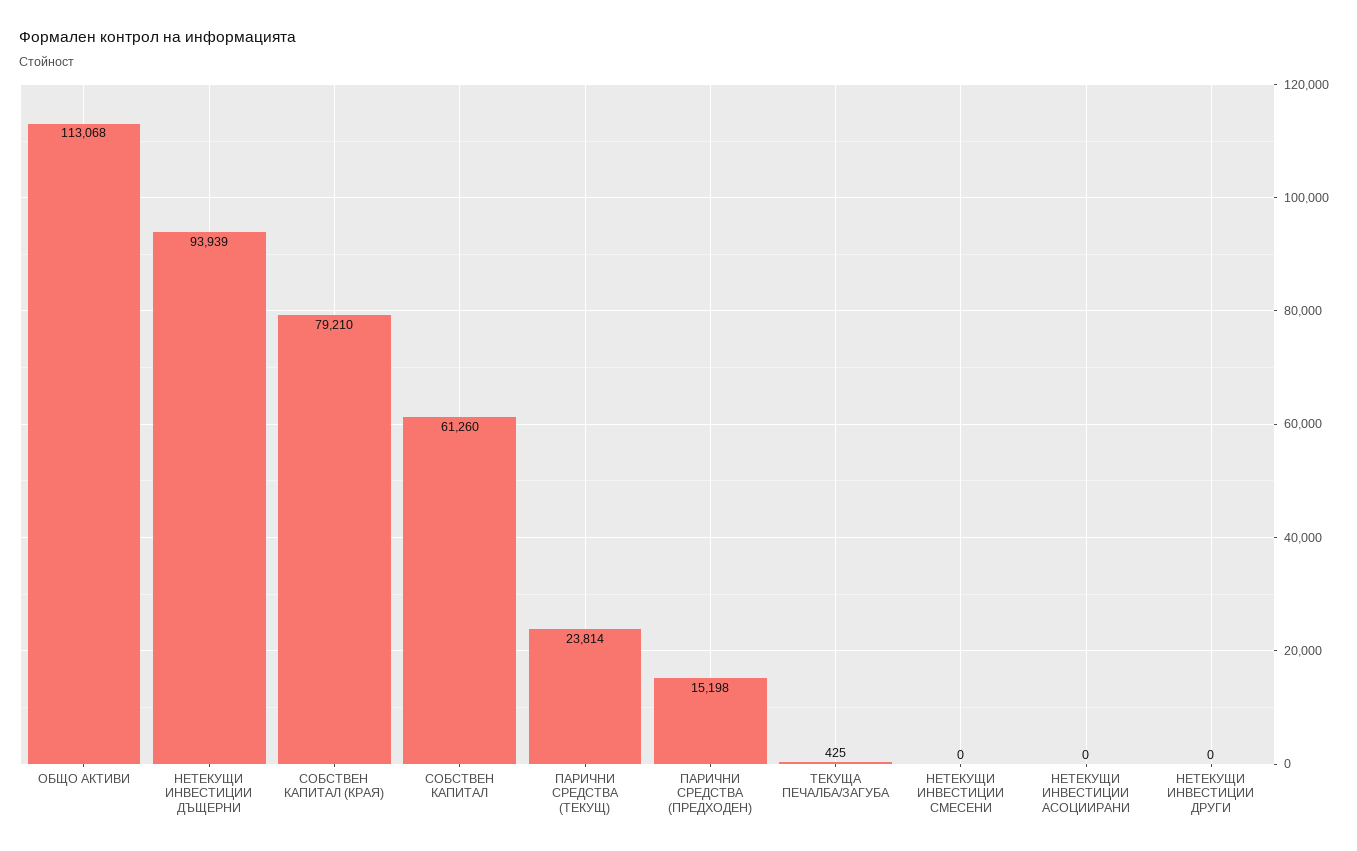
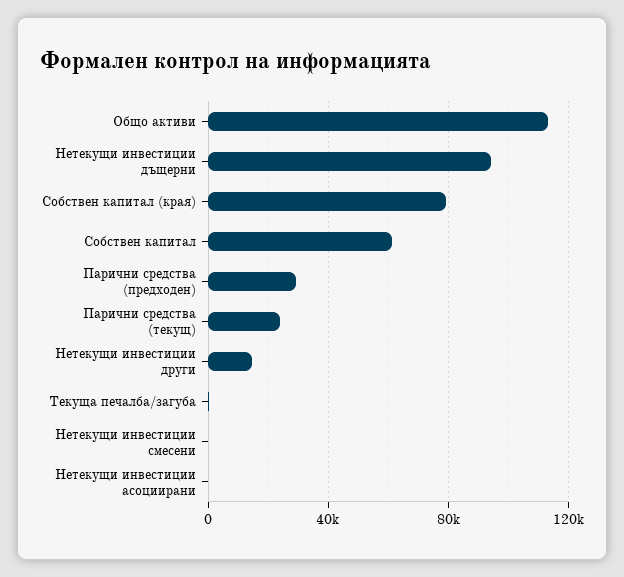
  {
    "ОБЩО АКТИВИ": 113068,
    "НЕТЕКУЩИ ИНВЕСТИЦИИ ДЪЩЕРНИ": 93939,
    "СОБСТВЕН КАПИТАЛ (КРАЯ)": 79210,
    "СОБСТВЕН КАПИТАЛ": 61260,
    "ПАРИЧНИ СРЕДСТВА (ТЕКУЩ)": 23814,
-   "ПАРИЧНИ СРЕДСТВА (ПРЕДХОДЕН)": 15198,
+   "ПАРИЧНИ СРЕДСТВА (ПРЕДХОДЕН)": 30000,
    "ТЕКУЩА ПЕЧАЛБА/ЗАГУБА": 425,
    "НЕТЕКУЩИ ИНВЕСТИЦИИ СМЕСЕНИ": 0,
    "НЕТЕКУЩИ ИНВЕСТИЦИИ АСОЦИИРАНИ": 0,
-   "НЕТЕКУЩИ ИНВЕСТИЦИИ ДРУГИ": 0
+   "НЕТЕКУЩИ ИНВЕСТИЦИИ ДРУГИ": 15000
  }

